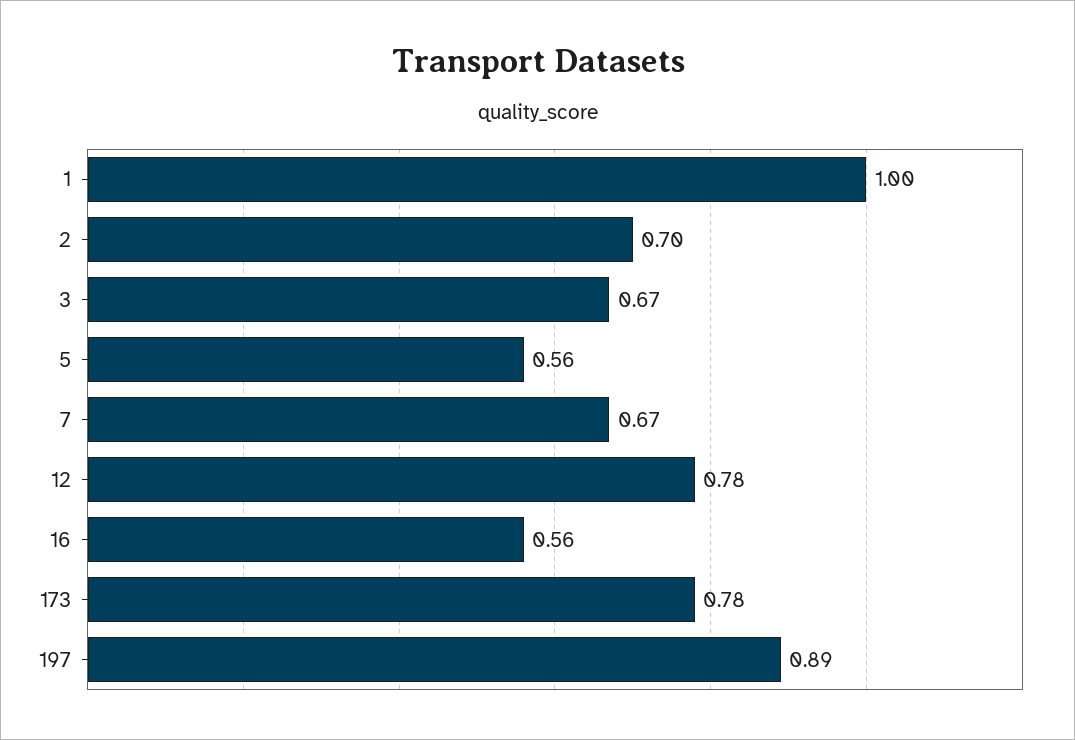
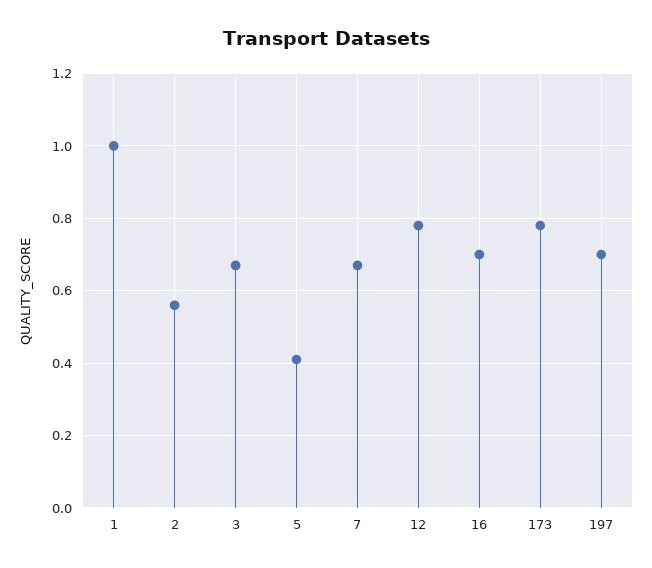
  {
    "1": 1,
-   "2": 0.7,
+   "2": 0.55,
    "3": 0.67,
-   "5": 0.56,
+   "5": 0.4,
    "7": 0.67,
    "12": 0.78,
-   "16": 0.56,
+   "16": 0.7,
    "173": 0.78,
-   "197": 0.89
+   "197": 0.7
  }

